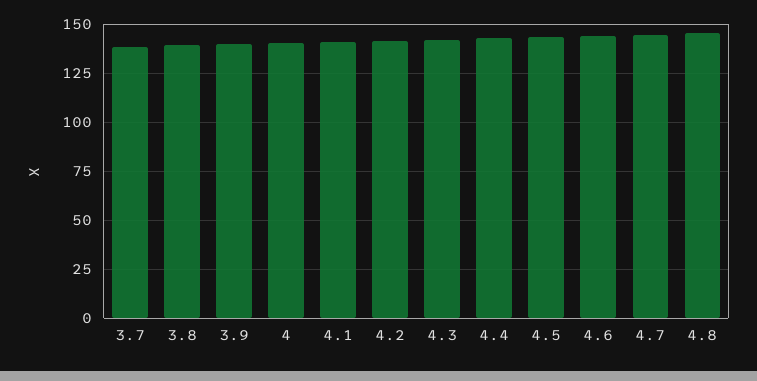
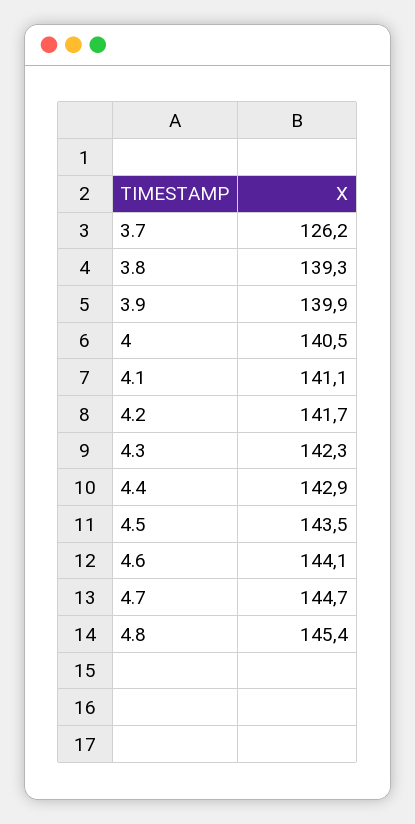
  {
-   "3.7": 140,
+   "3.7": 126.2,
    "3.8": 139.3,
    "3.9": 139.9,
    "4": 140.5,
    "4.1": 141.1,
    "4.2": 141.7,
    "4.3": 142.3,
    "4.4": 142.9,
    "4.5": 143.5,
    "4.6": 144.1,
    "4.7": 144.7,
    "4.8": 145.4
  }

